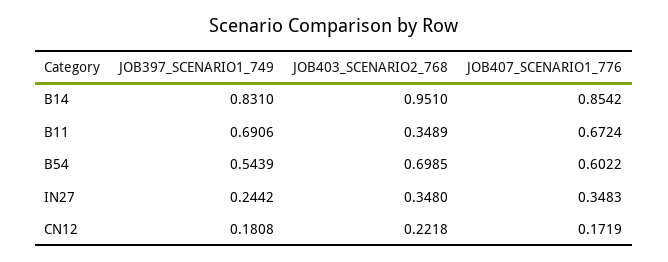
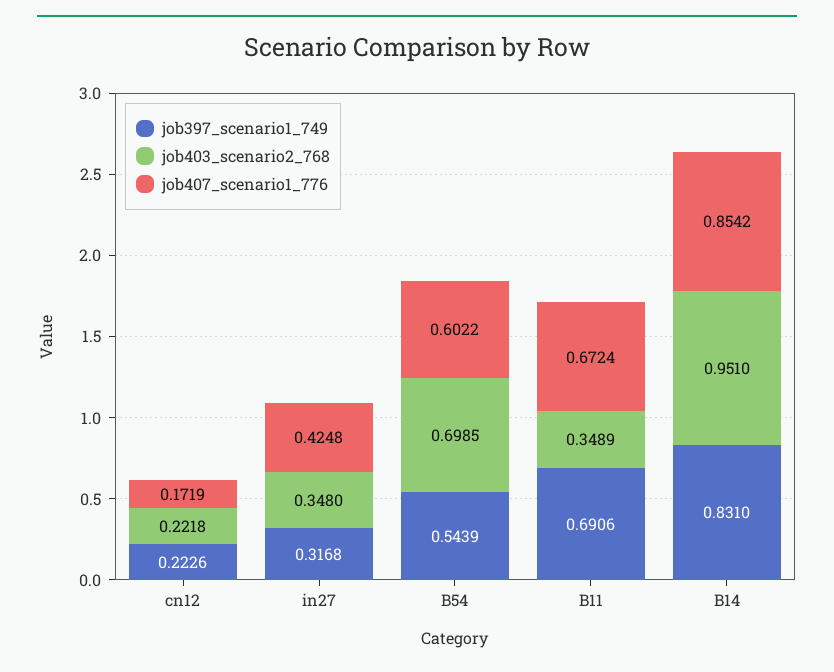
  {
    "JOB397_SCENARIO1_749": {
      "B14": 0.831,
      "B11": 0.6906,
      "B54": 0.5439,
-     "IN27": 0.2442,
+     "IN27": 0.3168,
-     "CN12": 0.1808
+     "CN12": 0.2226
    },
    "JOB403_SCENARIO2_768": {
      "B14": 0.951,
      "B11": 0.3489,
      "B54": 0.6985,
      "IN27": 0.348,
      "CN12": 0.2218
    },
    "JOB407_SCENARIO1_776": {
      "B14": 0.8542,
      "B11": 0.6724,
      "B54": 0.6022,
-     "IN27": 0.3483,
+     "IN27": 0.4248,
      "CN12": 0.1719
    }
  }

